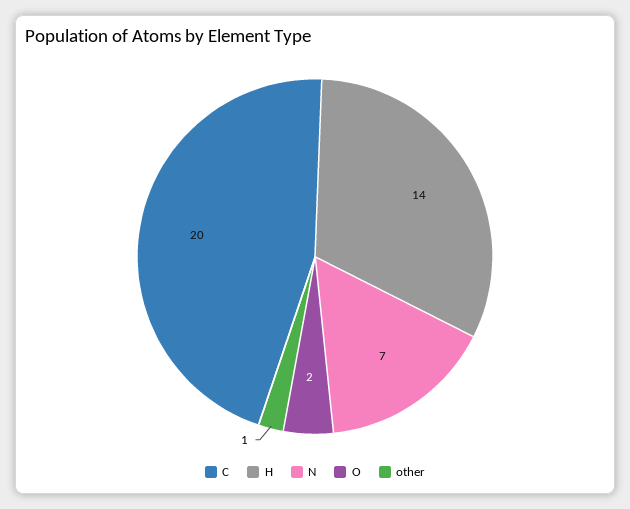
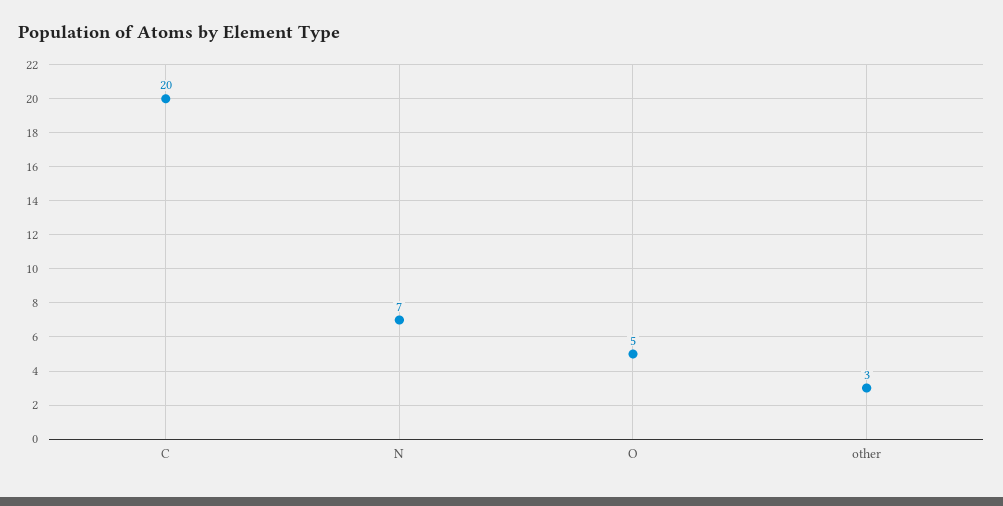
  {
    "C": 20,
-   "H": 14,
    "N": 7,
-   "O": 2,
+   "O": 5,
-   "other": 1
+   "other": 3
  }

